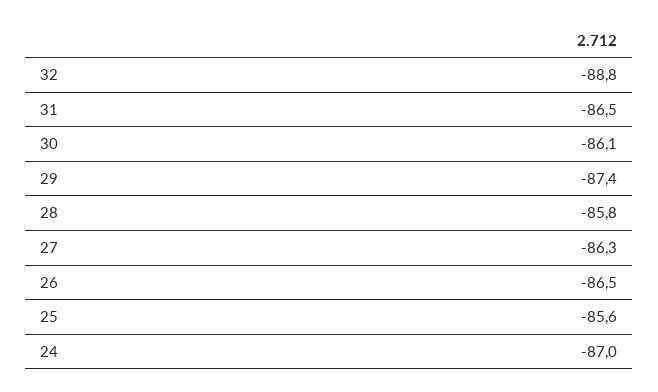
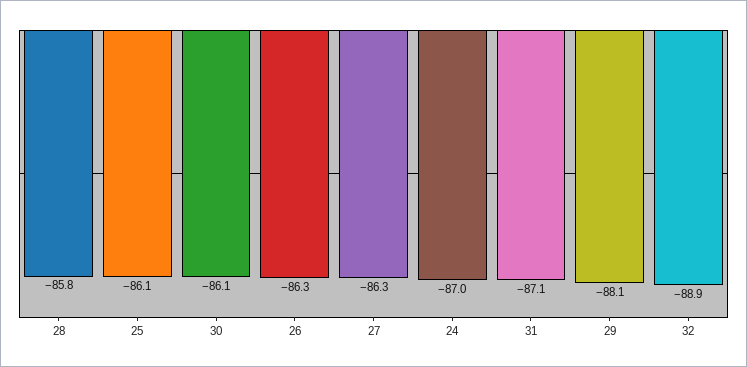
  {
-   "32": -88.8,
+   "32": -88.9,
-   "31": -86.5,
+   "31": -87.1,
    "30": -86.1,
-   "29": -87.4,
+   "29": -88.1,
    "28": -85.8,
    "27": -86.3,
-   "26": -86.5,
+   "26": -86.3,
-   "25": -85.6,
+   "25": -86.1,
    "24": -87
  }

